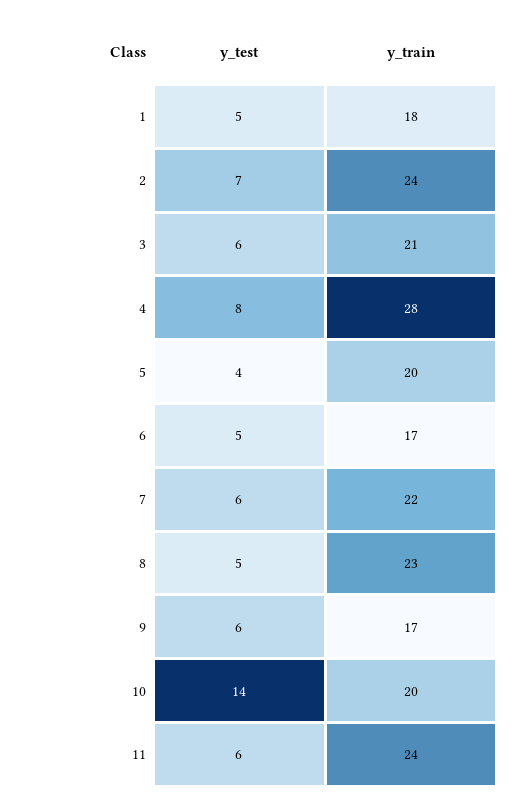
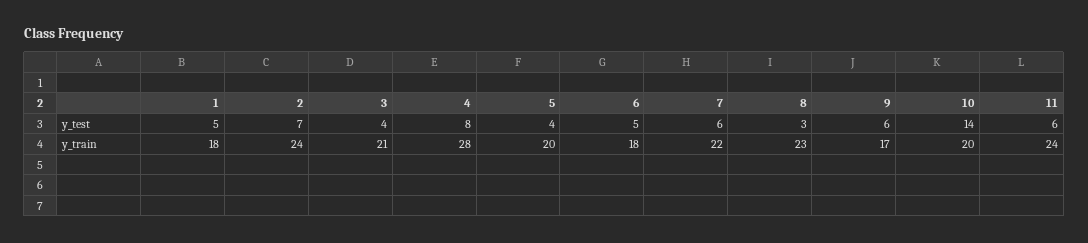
  {
    "y_test": {
      "1": 5,
      "2": 7,
-     "3": 6,
+     "3": 4,
      "4": 8,
      "5": 4,
      "6": 5,
      "7": 6,
-     "8": 5,
+     "8": 3,
      "9": 6,
      "10": 14,
      "11": 6
    },
    "y_train": {
      "1": 18,
      "2": 24,
      "3": 21,
      "4": 28,
      "5": 20,
-     "6": 17,
+     "6": 18,
      "7": 22,
      "8": 23,
      "9": 17,
      "10": 20,
      "11": 24
    }
  }

